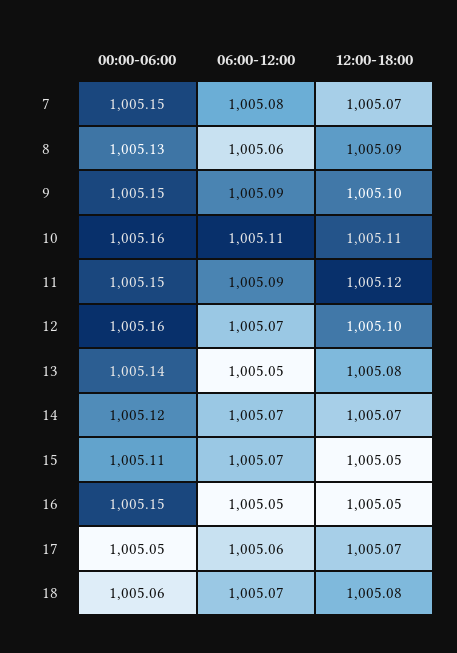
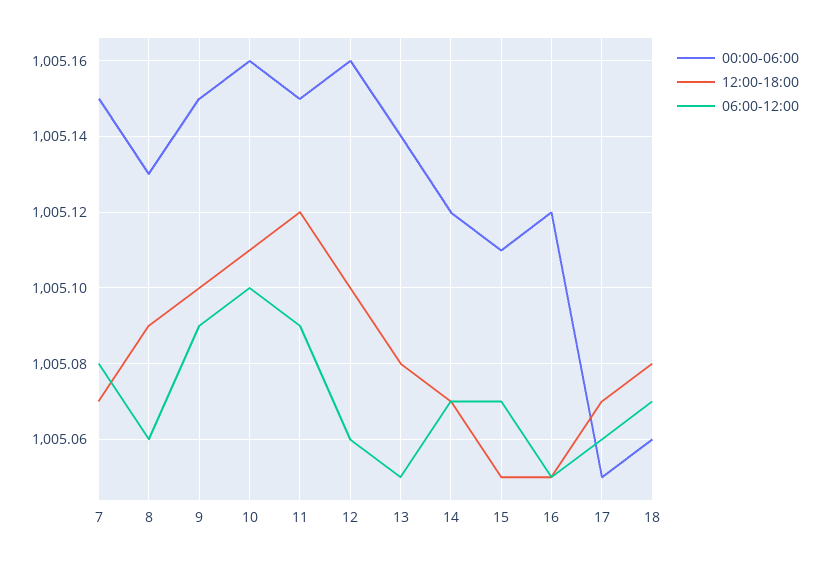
  {
    "00:00-06:00": {
      "7": 1005.15,
      "8": 1005.13,
      "9": 1005.15,
      "10": 1005.16,
      "11": 1005.15,
      "12": 1005.16,
      "13": 1005.14,
      "14": 1005.12,
      "15": 1005.11,
-     "16": 1005.15,
+     "16": 1005.12,
      "17": 1005.05,
      "18": 1005.06
    },
    "06:00-12:00": {
      "7": 1005.08,
      "8": 1005.06,
      "9": 1005.09,
-     "10": 1005.11,
+     "10": 1005.1,
      "11": 1005.09,
-     "12": 1005.07,
+     "12": 1005.06,
      "13": 1005.05,
      "14": 1005.07,
      "15": 1005.07,
      "16": 1005.05,
      "17": 1005.06,
      "18": 1005.07
    },
    "12:00-18:00": {
      "7": 1005.07,
      "8": 1005.09,
      "9": 1005.1,
      "10": 1005.11,
      "11": 1005.12,
      "12": 1005.1,
      "13": 1005.08,
      "14": 1005.07,
      "15": 1005.05,
      "16": 1005.05,
      "17": 1005.07,
      "18": 1005.08
    }
  }

